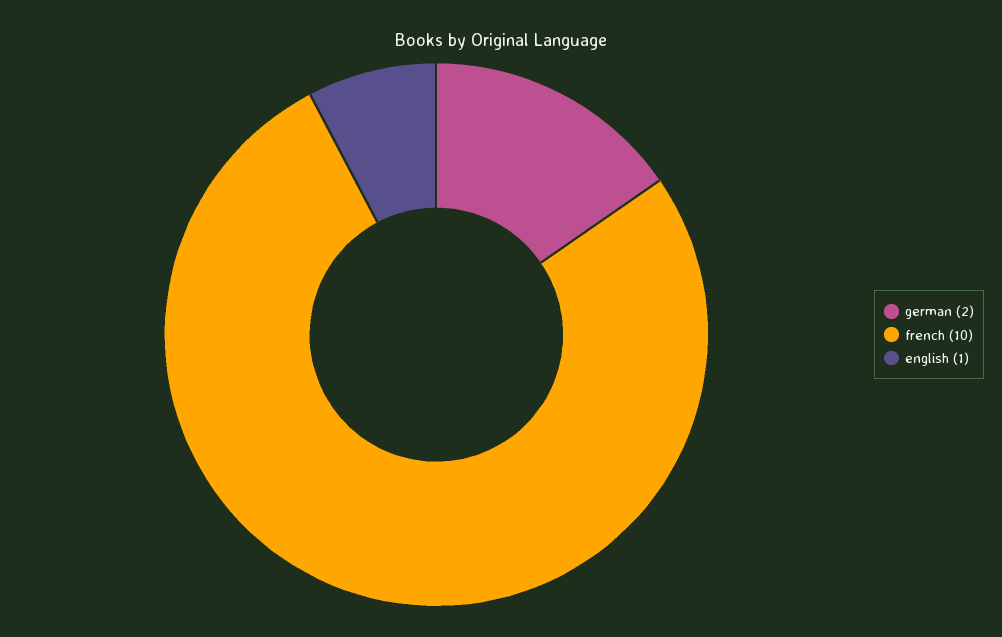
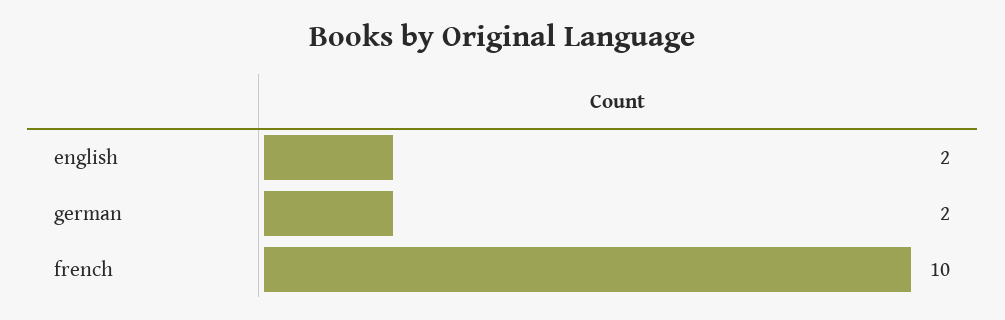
  {
    "german": 2,
    "french": 10,
-   "english": 1
+   "english": 2
  }

